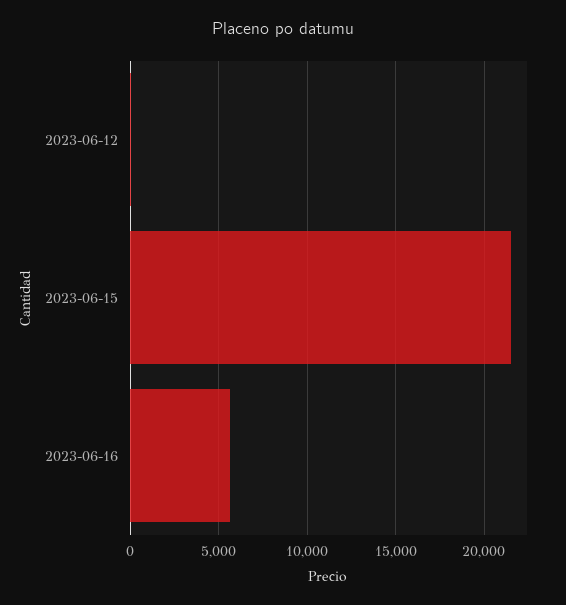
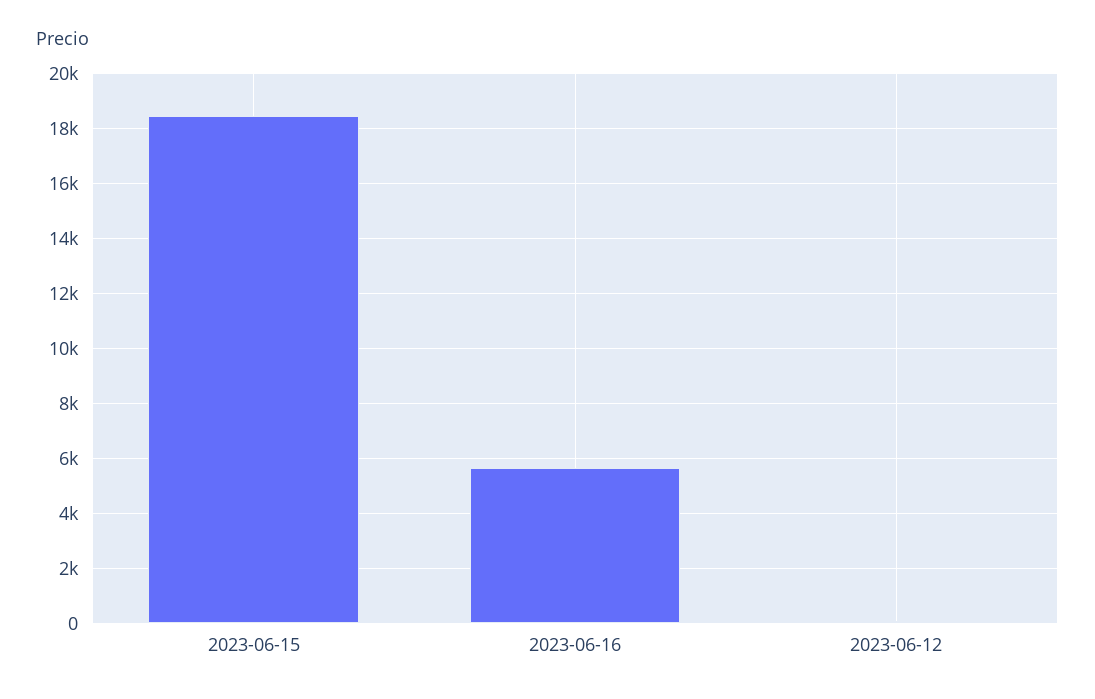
  {
    "2023-06-12": 0,
-   "2023-06-15": 21500,
+   "2023-06-15": 18500,
    "2023-06-16": 5750
  }

